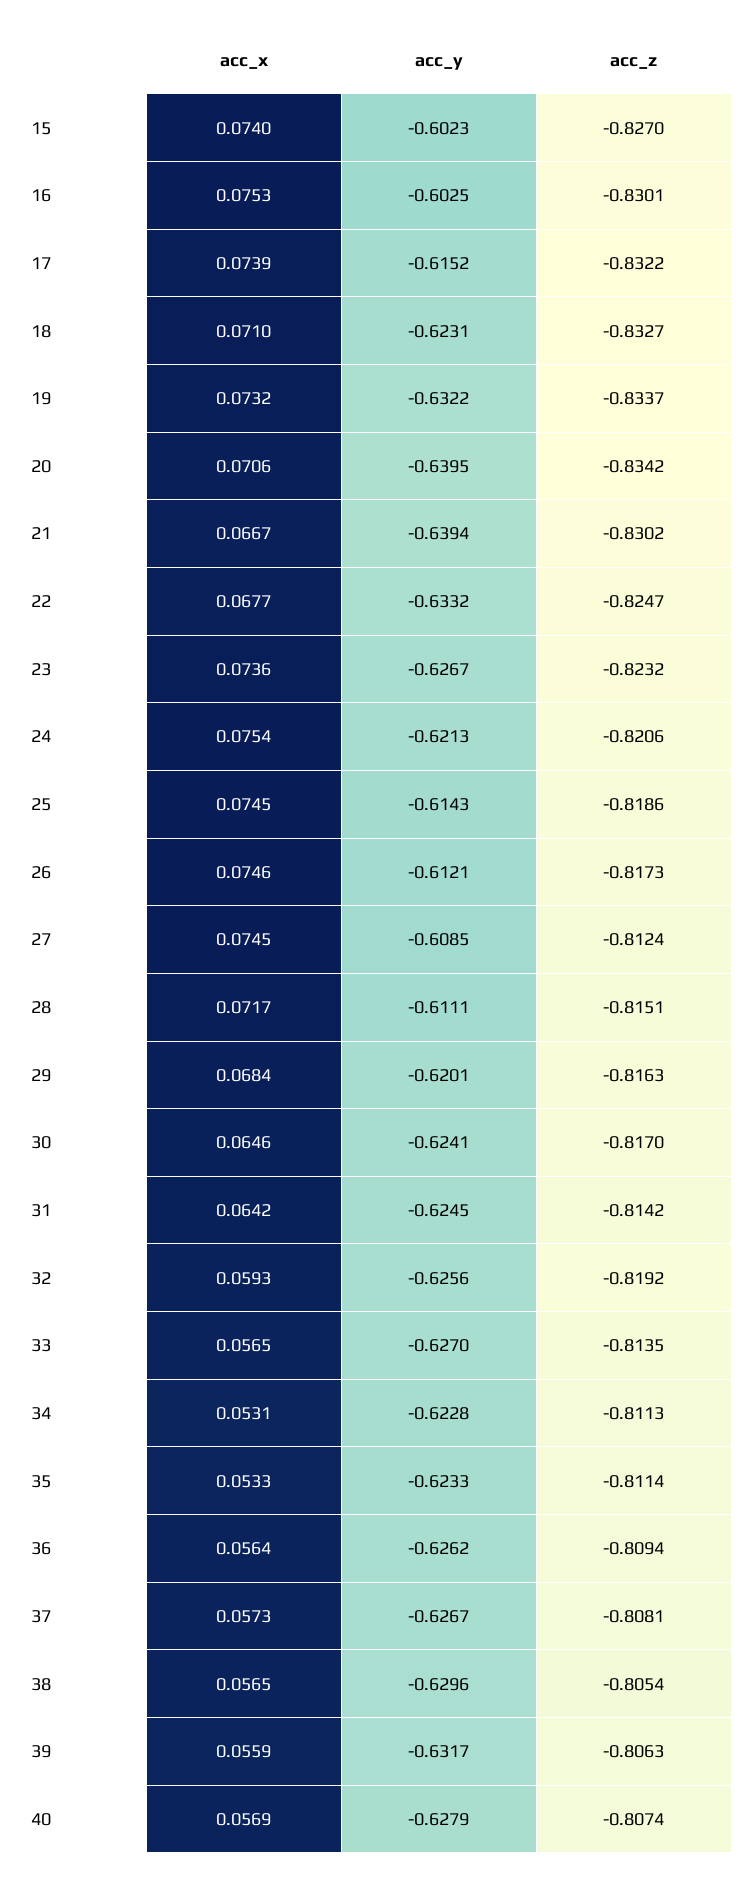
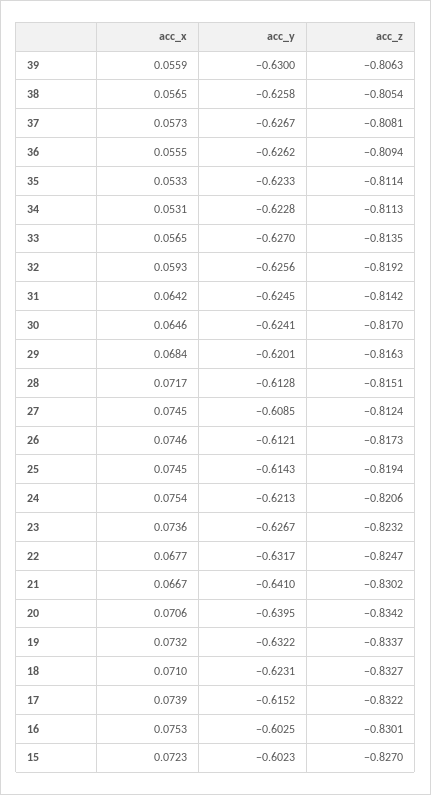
  {
    "acc_x": {
-     "15": 0.074,
+     "15": 0.0723,
      "16": 0.0753,
      "17": 0.0739,
      "18": 0.071,
      "19": 0.0732,
      "20": 0.0706,
      "21": 0.0667,
      "22": 0.0677,
      "23": 0.0736,
      "24": 0.0754,
      "25": 0.0745,
      "26": 0.0746,
      "27": 0.0745,
      "28": 0.0717,
      "29": 0.0684,
      "30": 0.0646,
      "31": 0.0642,
      "32": 0.0593,
      "33": 0.0565,
      "34": 0.0531,
      "35": 0.0533,
-     "36": 0.0564,
+     "36": 0.0555,
      "37": 0.0573,
      "38": 0.0565,
-     "39": 0.0559,
+     "39": 0.0559
-     "40": 0.0569
    },
    "acc_y": {
      "15": -0.6023,
      "16": -0.6025,
      "17": -0.6152,
      "18": -0.6231,
      "19": -0.6322,
      "20": -0.6395,
-     "21": -0.6394,
+     "21": -0.641,
-     "22": -0.6332,
+     "22": -0.6317,
      "23": -0.6267,
      "24": -0.6213,
      "25": -0.6143,
      "26": -0.6121,
      "27": -0.6085,
-     "28": -0.6111,
+     "28": -0.6128,
      "29": -0.6201,
      "30": -0.6241,
      "31": -0.6245,
      "32": -0.6256,
      "33": -0.627,
      "34": -0.6228,
      "35": -0.6233,
      "36": -0.6262,
      "37": -0.6267,
-     "38": -0.6296,
+     "38": -0.6258,
-     "39": -0.6317,
+     "39": -0.63
-     "40": -0.6279
    },
    "acc_z": {
      "15": -0.827,
      "16": -0.8301,
      "17": -0.8322,
      "18": -0.8327,
      "19": -0.8337,
      "20": -0.8342,
      "21": -0.8302,
      "22": -0.8247,
      "23": -0.8232,
      "24": -0.8206,
-     "25": -0.8186,
+     "25": -0.8194,
      "26": -0.8173,
      "27": -0.8124,
      "28": -0.8151,
      "29": -0.8163,
      "30": -0.817,
      "31": -0.8142,
      "32": -0.8192,
      "33": -0.8135,
      "34": -0.8113,
      "35": -0.8114,
      "36": -0.8094,
      "37": -0.8081,
      "38": -0.8054,
-     "39": -0.8063,
+     "39": -0.8063
-     "40": -0.8074
    }
  }

